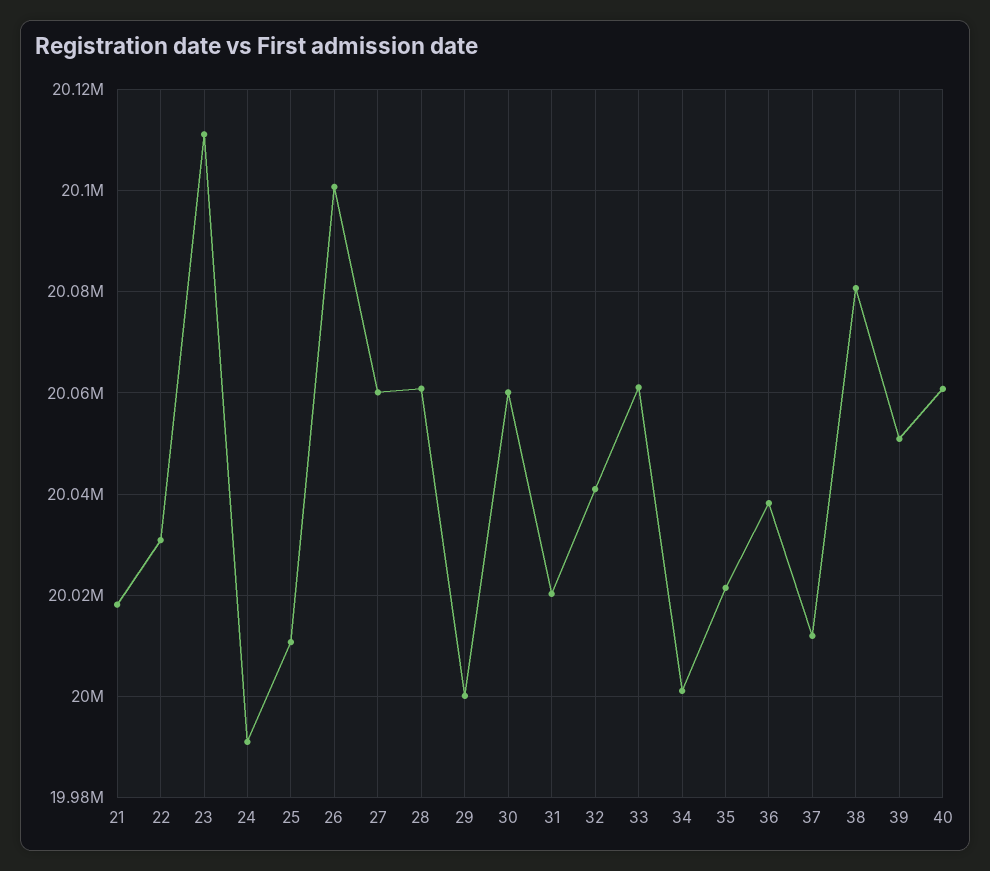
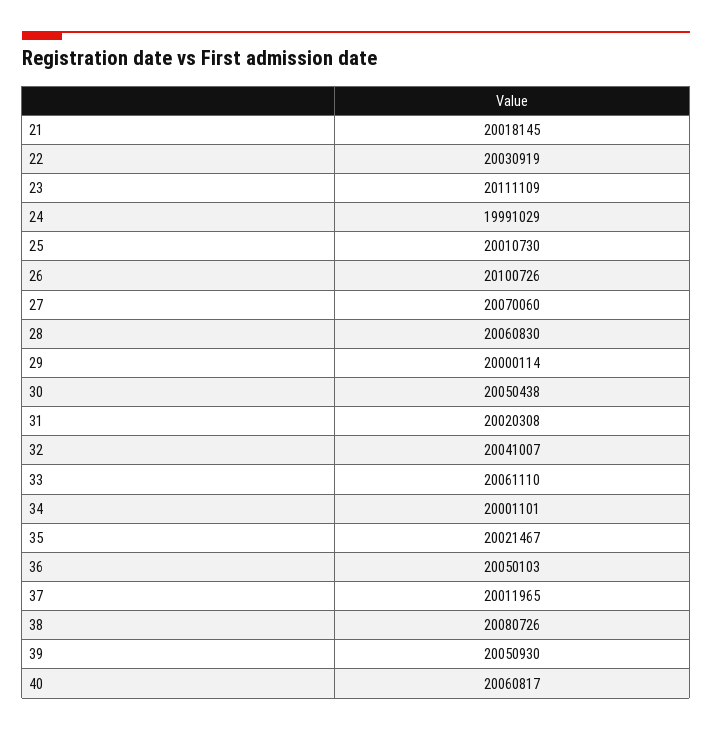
  {
    "21": 20018145,
    "22": 20030919,
    "23": 20111109,
    "24": 19991029,
    "25": 20010730,
    "26": 20100726,
-   "27": 20060000,
+   "27": 20070060,
    "28": 20060830,
    "29": 20000114,
-   "30": 20060000,
+   "30": 20050438,
    "31": 20020308,
    "32": 20041007,
    "33": 20061110,
    "34": 20001101,
    "35": 20021467,
-   "36": 20038000,
+   "36": 20050103,
    "37": 20011965,
    "38": 20080726,
    "39": 20050930,
    "40": 20060817
  }

